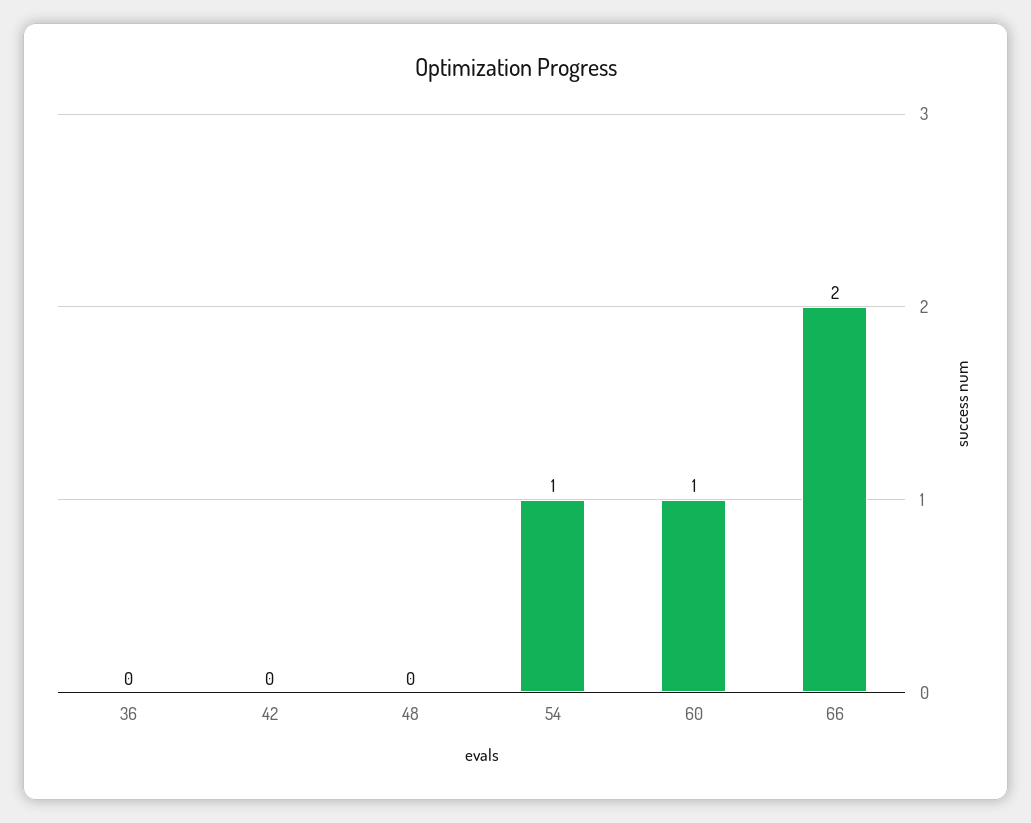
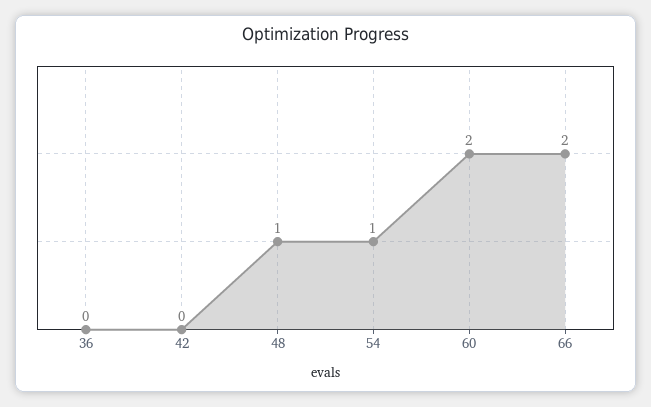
  {
    "36": 0,
    "42": 0,
-   "48": 0,
+   "48": 1,
    "54": 1,
-   "60": 1,
+   "60": 2,
    "66": 2
  }

